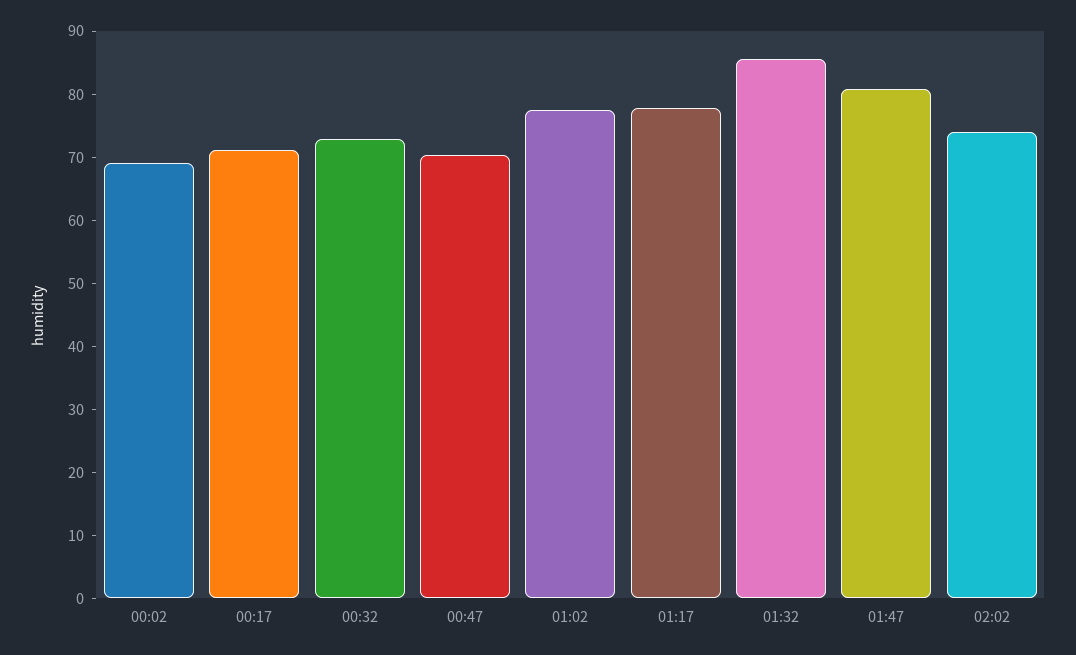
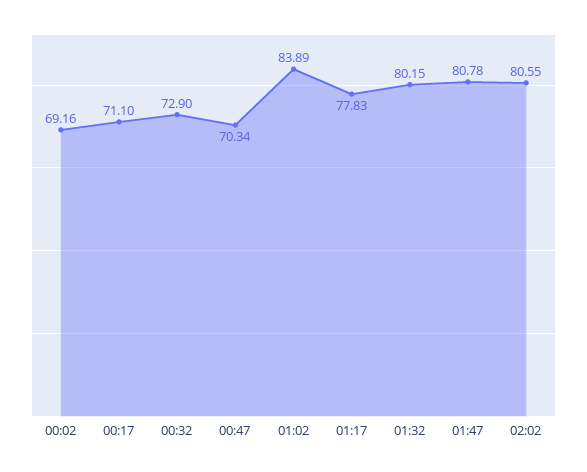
  {
    "00:02": 69.16,
    "00:17": 71.1,
    "00:32": 72.9,
    "00:47": 70.34,
-   "01:02": 78,
+   "01:02": 83.89,
    "01:17": 77.83,
-   "01:32": 86,
+   "01:32": 80.15,
    "01:47": 80.78,
-   "02:02": 74
+   "02:02": 80.55
  }

